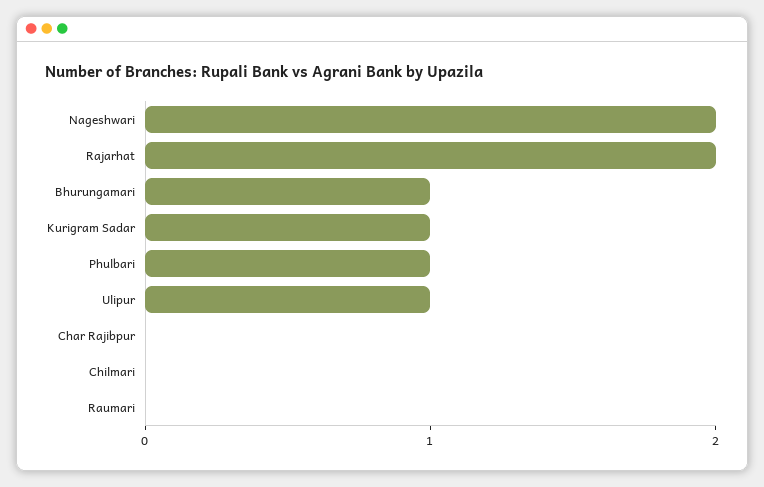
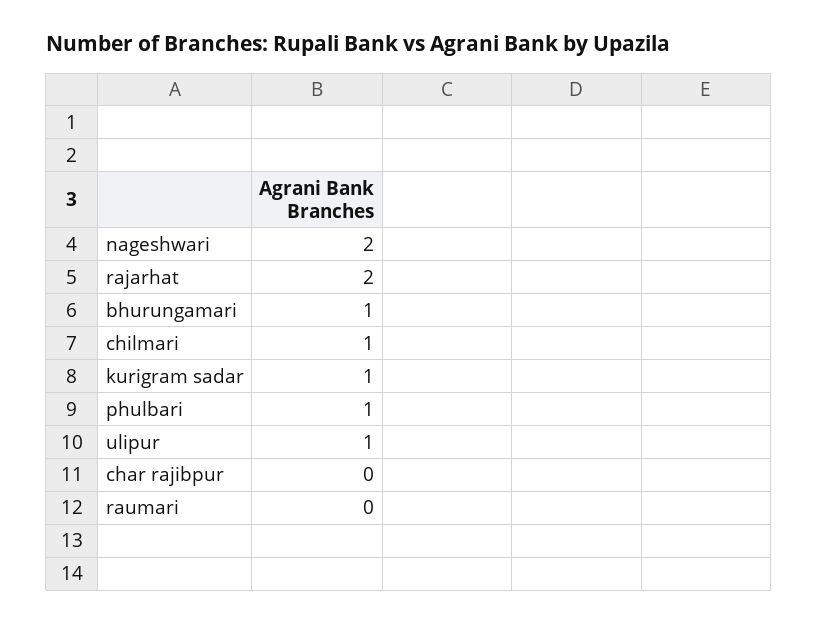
  {
    "Nageshwari": 2,
    "Rajarhat": 2,
    "Bhurungamari": 1,
    "Kurigram Sadar": 1,
    "Phulbari": 1,
    "Ulipur": 1,
    "Char Rajibpur": 0,
-   "Chilmari": 0,
+   "Chilmari": 1,
    "Raumari": 0
  }

